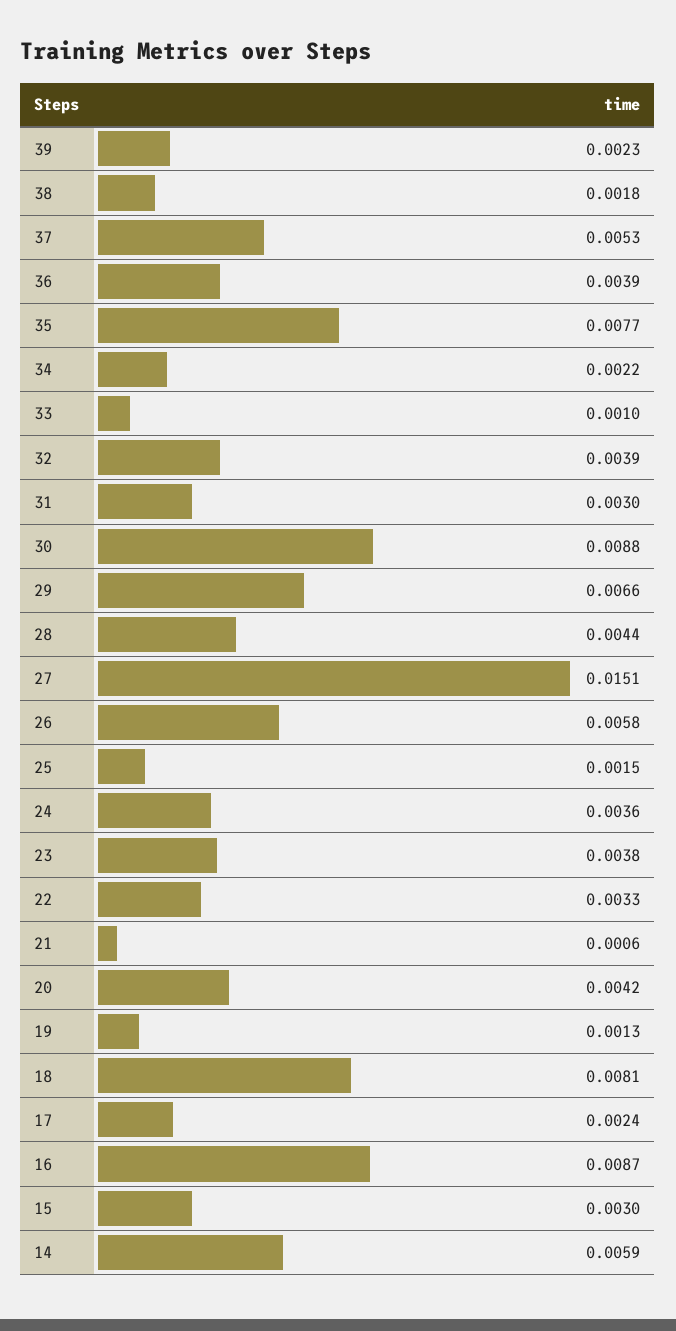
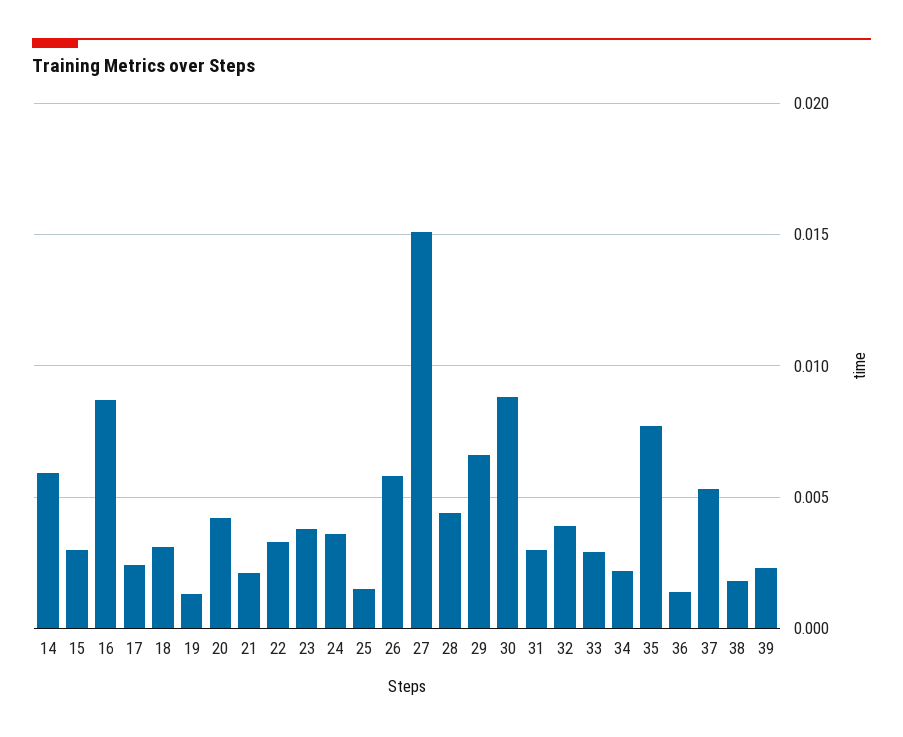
  {
    "39": 0.0023,
    "38": 0.0018,
    "37": 0.0053,
-   "36": 0.0039,
+   "36": 0.0015,
    "35": 0.0077,
    "34": 0.0022,
-   "33": 0.001,
+   "33": 0.003,
    "32": 0.0039,
    "31": 0.003,
    "30": 0.0088,
    "29": 0.0066,
    "28": 0.0044,
    "27": 0.0151,
    "26": 0.0058,
    "25": 0.0015,
    "24": 0.0036,
    "23": 0.0038,
    "22": 0.0033,
-   "21": 0.0006,
+   "21": 0.002,
    "20": 0.0042,
    "19": 0.0013,
-   "18": 0.0081,
+   "18": 0.003,
    "17": 0.0024,
    "16": 0.0087,
    "15": 0.003,
    "14": 0.0059
  }

